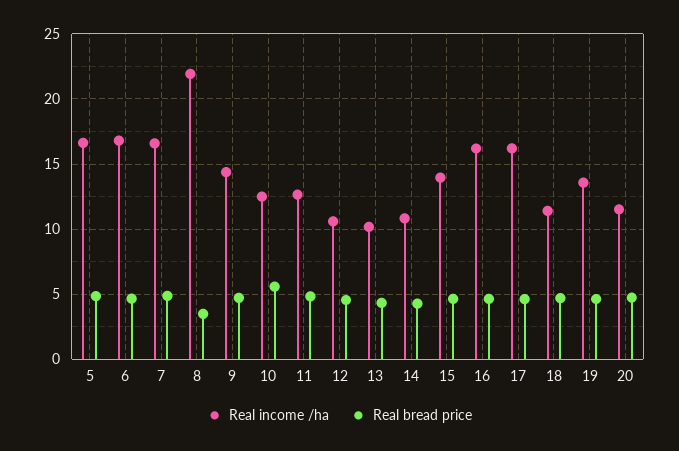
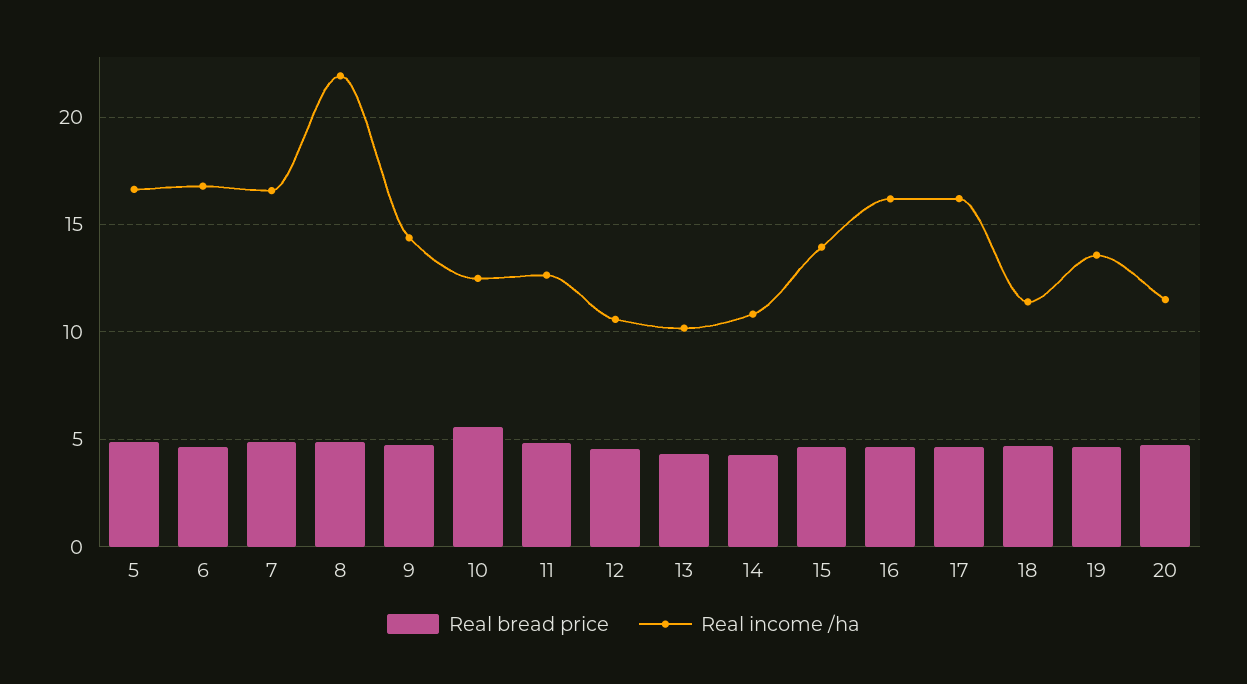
  {
    "Real income /ha": {
      "5": 16.5,
      "6": 17,
      "7": 16.5,
      "8": 22,
      "9": 14.5,
      "10": 12.5,
      "11": 12.5,
      "12": 10.5,
      "13": 10,
      "14": 11,
      "15": 14,
      "16": 16,
      "17": 16,
      "18": 11.5,
      "19": 13.5,
      "20": 11.5
    },
    "Real bread price": {
      "5": 5,
      "6": 4.5,
      "7": 5,
-     "8": 3.5,
+     "8": 5,
      "9": 4.5,
      "10": 5.5,
      "11": 5,
      "12": 4.5,
      "13": 4.5,
      "14": 4.5,
      "15": 4.5,
      "16": 4.5,
      "17": 4.5,
      "18": 4.5,
      "19": 4.5,
      "20": 5
    }
  }

